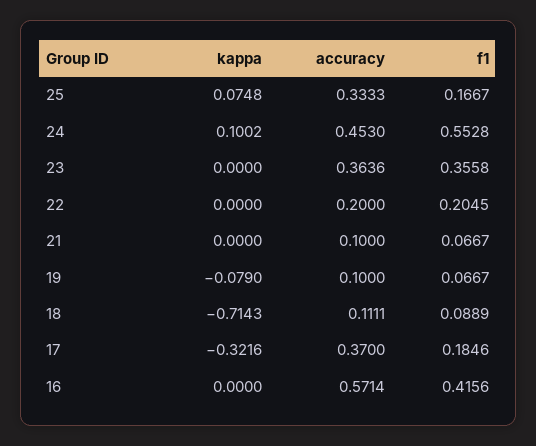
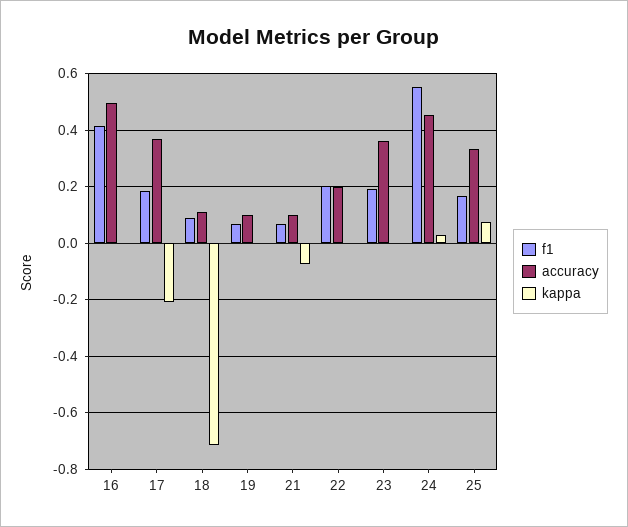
  {
    "kappa": {
      "25": 0.0748,
-     "24": 0.1002,
+     "24": 0.025,
      "23": 0,
      "22": 0,
-     "21": 0,
+     "21": -0.075,
-     "19": -0.079,
+     "19": 0,
      "18": -0.7143,
-     "17": -0.3216,
+     "17": -0.2,
      "16": 0
    },
    "accuracy": {
      "25": 0.3333,
      "24": 0.453,
      "23": 0.3636,
      "22": 0.2,
      "21": 0.1,
      "19": 0.1,
      "18": 0.1111,
      "17": 0.37,
-     "16": 0.5714
+     "16": 0.5
    },
    "f1": {
      "25": 0.1667,
      "24": 0.5528,
-     "23": 0.3558,
+     "23": 0.2,
      "22": 0.2045,
      "21": 0.0667,
      "19": 0.0667,
      "18": 0.0889,
      "17": 0.1846,
      "16": 0.4156
    }
  }

